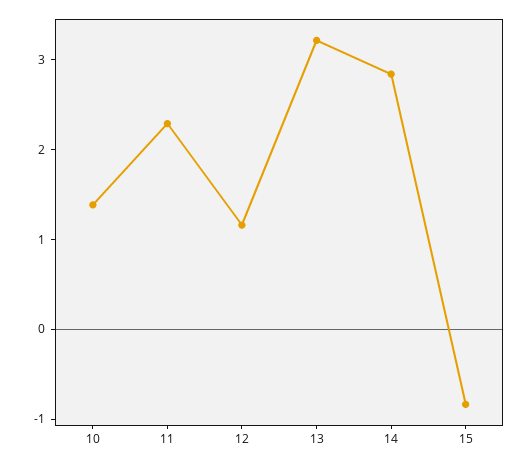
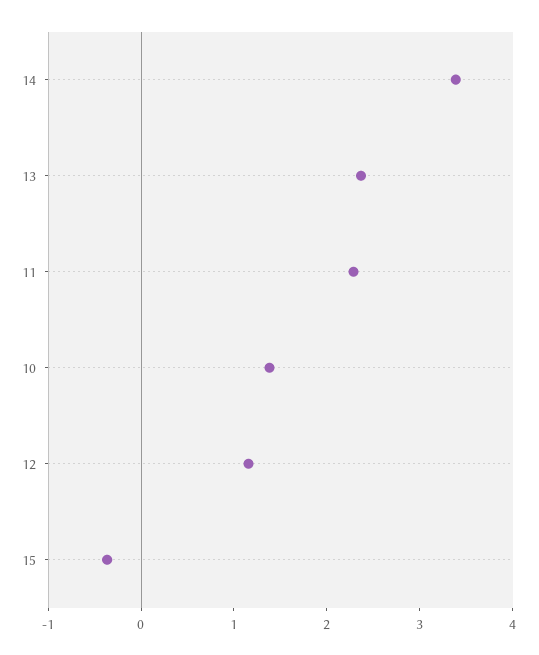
  {
    "10": 1.4,
    "11": 2.2,
    "12": 1.2,
-   "13": 3.2,
+   "13": 2.4,
-   "14": 2.8,
+   "14": 3.4,
-   "15": -0.8
+   "15": -0.4
  }

